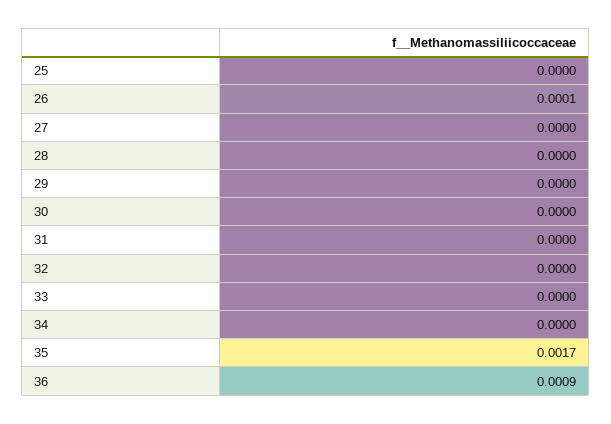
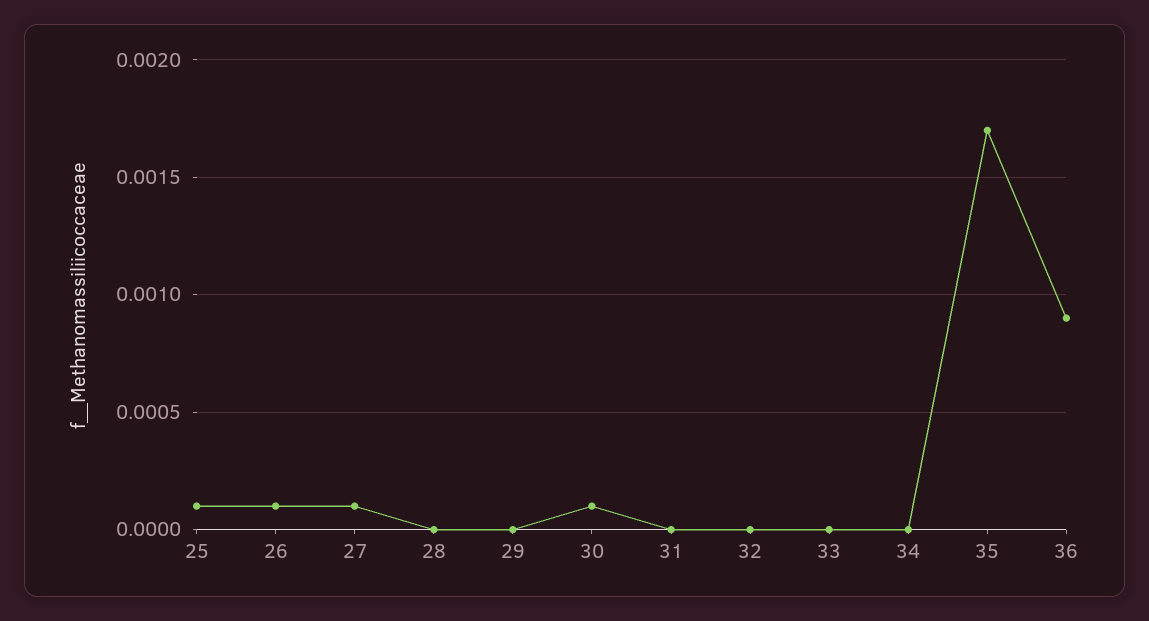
  {
-   "25": 0,
+   "25": 0.0001,
    "26": 0.0001,
-   "27": 0,
+   "27": 0.0001,
    "28": 0,
    "29": 0,
-   "30": 0,
+   "30": 0.0001,
    "31": 0,
    "32": 0,
    "33": 0,
    "34": 0,
    "35": 0.0017,
    "36": 0.0009
  }

